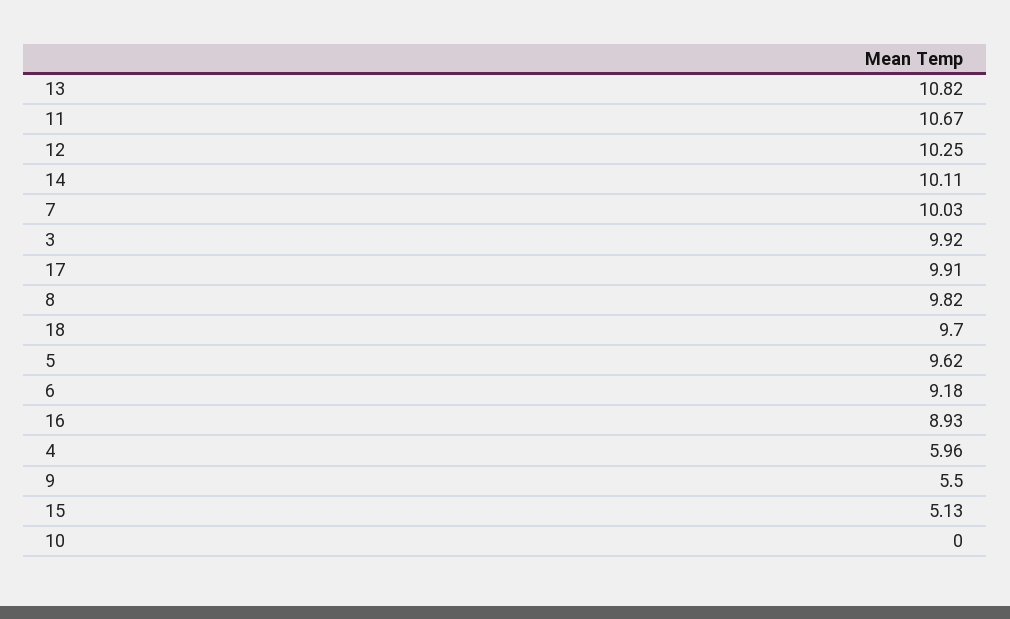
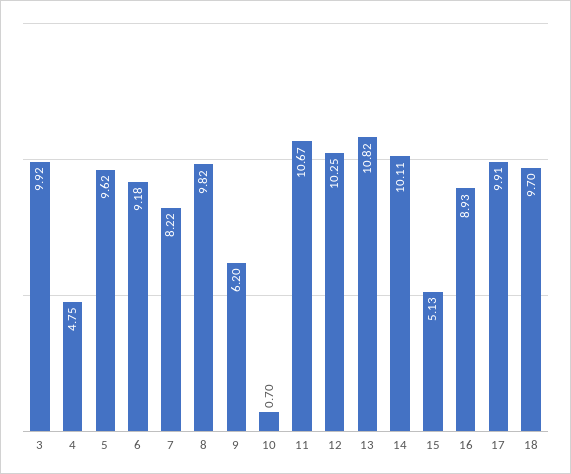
  {
    "13": 10.82,
    "11": 10.67,
    "12": 10.25,
    "14": 10.11,
-   "7": 10.03,
+   "7": 8.22,
    "3": 9.92,
    "17": 9.91,
    "8": 9.82,
    "18": 9.7,
    "5": 9.62,
    "6": 9.18,
    "16": 8.93,
-   "4": 5.96,
+   "4": 4.75,
-   "9": 5.5,
+   "9": 6.2,
    "15": 5.13,
-   "10": 0
+   "10": 0.7
  }

